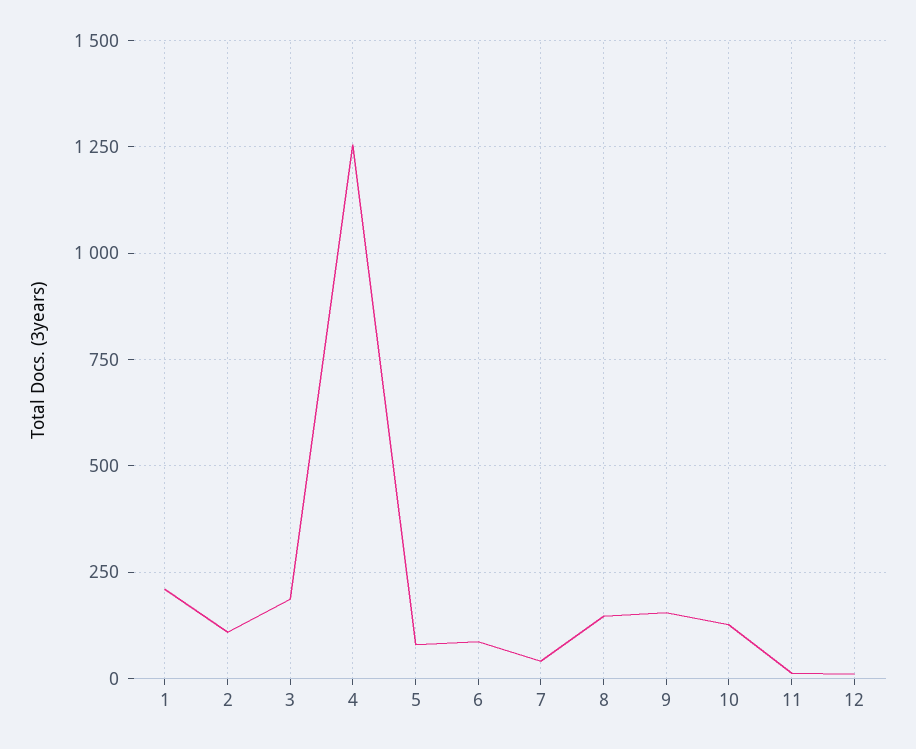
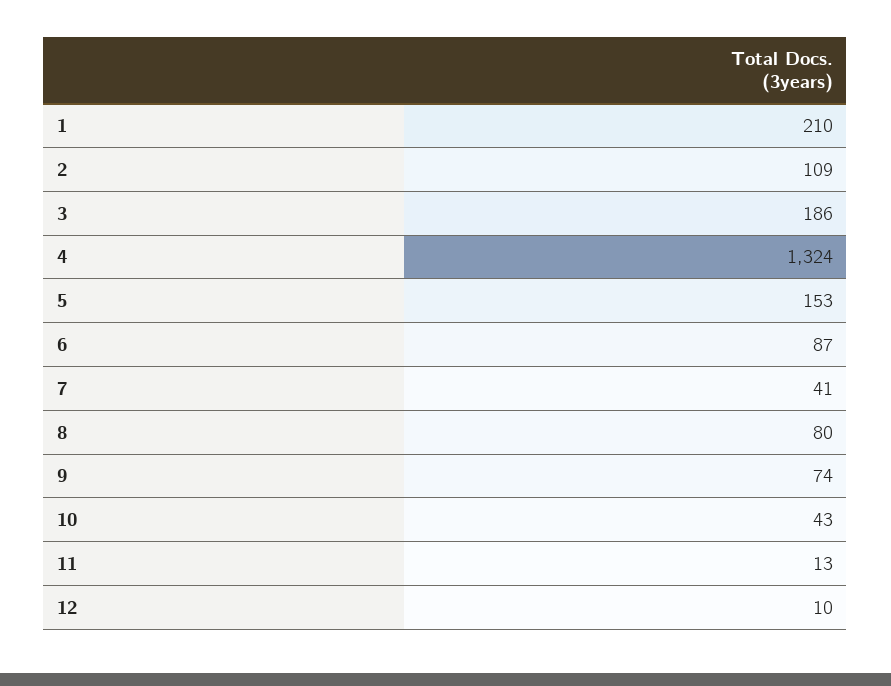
  {
    "1": 210,
    "2": 109,
    "3": 186,
-   "4": 1250,
+   "4": 1324,
-   "5": 75,
+   "5": 153,
    "6": 87,
    "7": 41,
-   "8": 150,
+   "8": 80,
-   "9": 150,
+   "9": 74,
-   "10": 125,
+   "10": 43,
    "11": 13,
    "12": 10
  }

